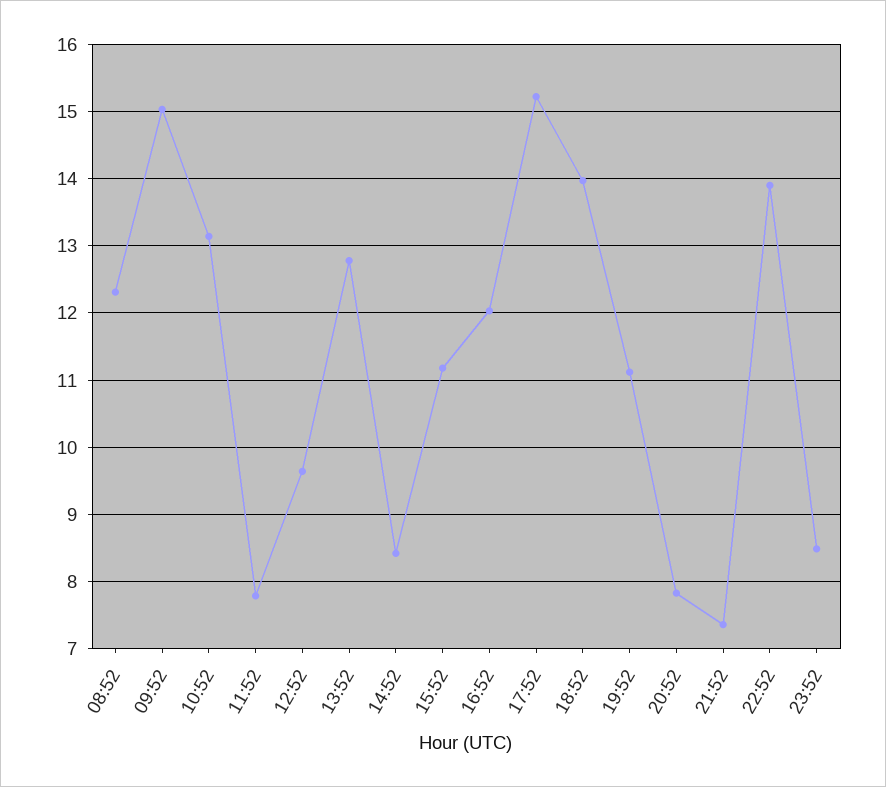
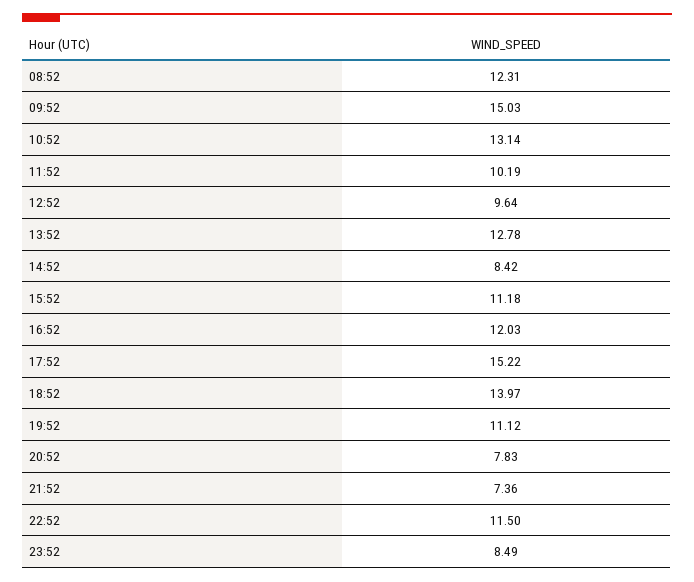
  {
    "08:52": 12.31,
    "09:52": 15.03,
    "10:52": 13.14,
-   "11:52": 7.8,
+   "11:52": 10.19,
    "12:52": 9.64,
    "13:52": 12.78,
    "14:52": 8.42,
    "15:52": 11.18,
    "16:52": 12.03,
    "17:52": 15.22,
    "18:52": 13.97,
    "19:52": 11.12,
    "20:52": 7.83,
    "21:52": 7.36,
-   "22:52": 13.9,
+   "22:52": 11.5,
    "23:52": 8.49
  }

